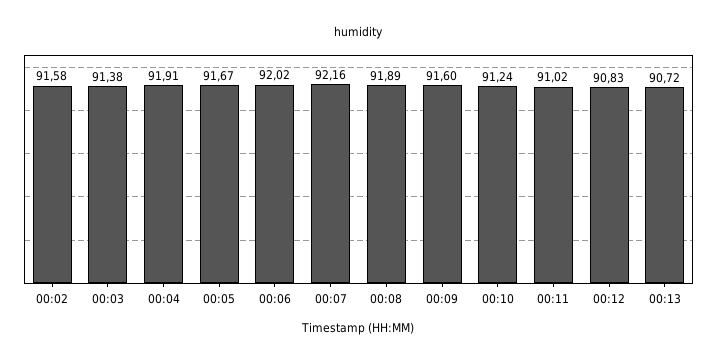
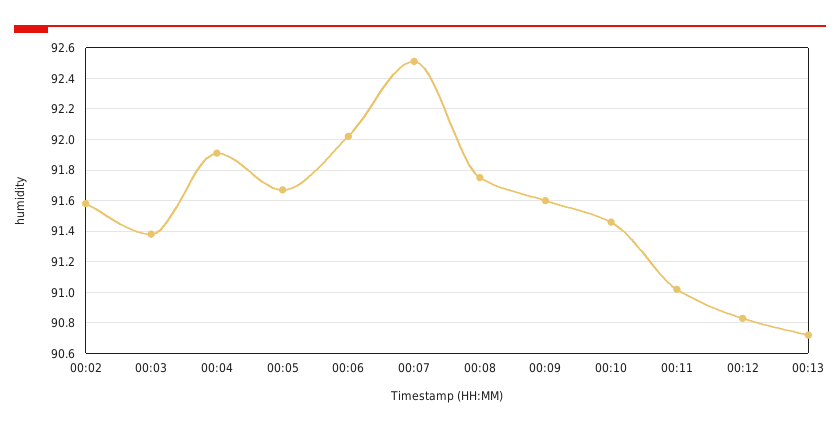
  {
    "00:02": 91.58,
    "00:03": 91.38,
    "00:04": 91.91,
    "00:05": 91.67,
    "00:06": 92.02,
-   "00:07": 92.16,
+   "00:07": 92.5,
-   "00:08": 91.89,
+   "00:08": 91.75,
    "00:09": 91.6,
-   "00:10": 91.24,
+   "00:10": 91.45,
    "00:11": 91.02,
    "00:12": 90.83,
    "00:13": 90.72
  }

